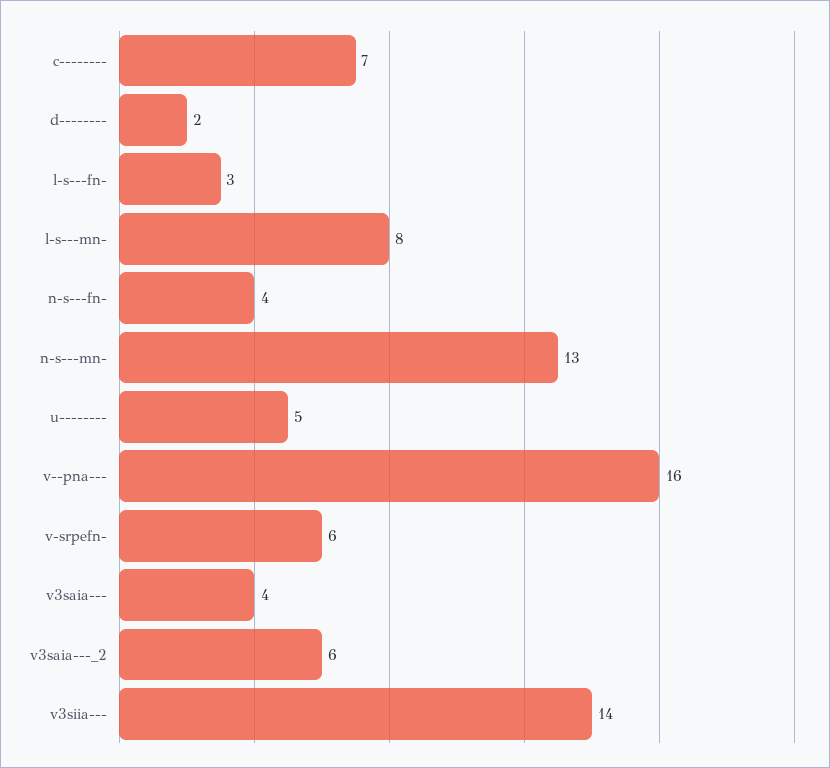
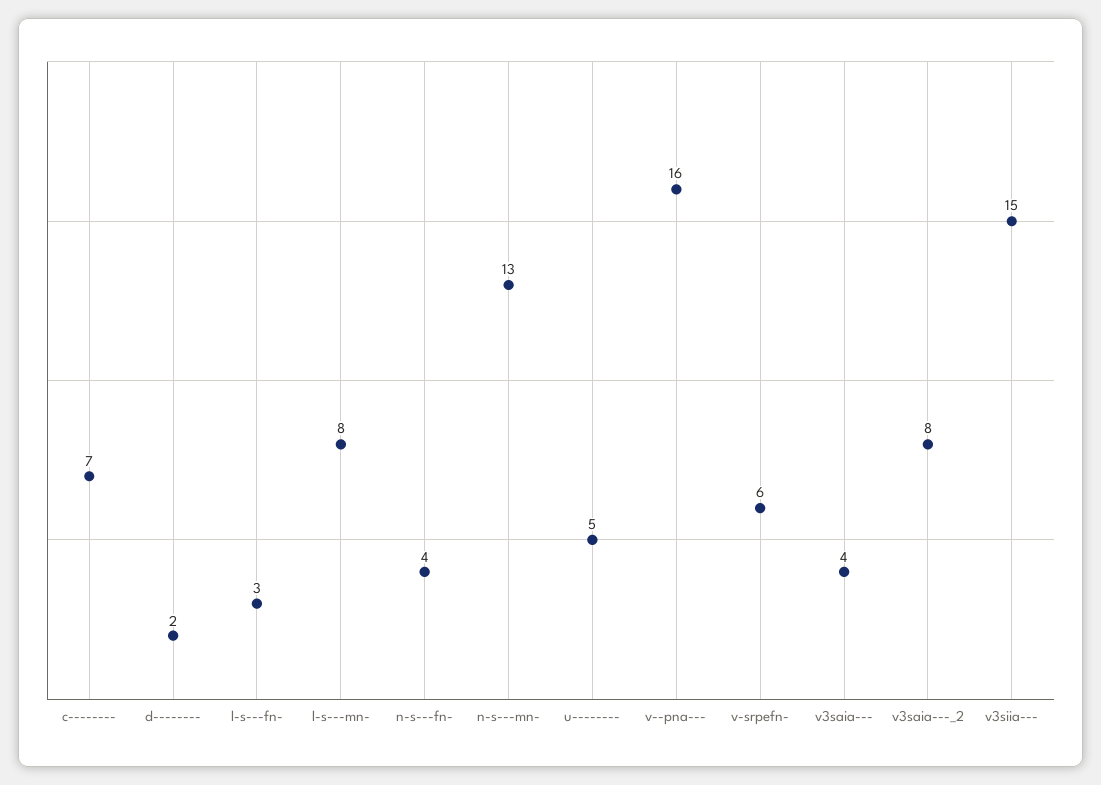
  {
    "c--------": 7,
    "d--------": 2,
    "l-s---fn-": 3,
    "l-s---mn-": 8,
    "n-s---fn-": 4,
    "n-s---mn-": 13,
    "u--------": 5,
    "v--pna---": 16,
    "v-srpefn-": 6,
    "v3saia---": 4,
-   "v3saia---_2": 6,
+   "v3saia---_2": 8,
-   "v3siia---": 14
+   "v3siia---": 15
  }

